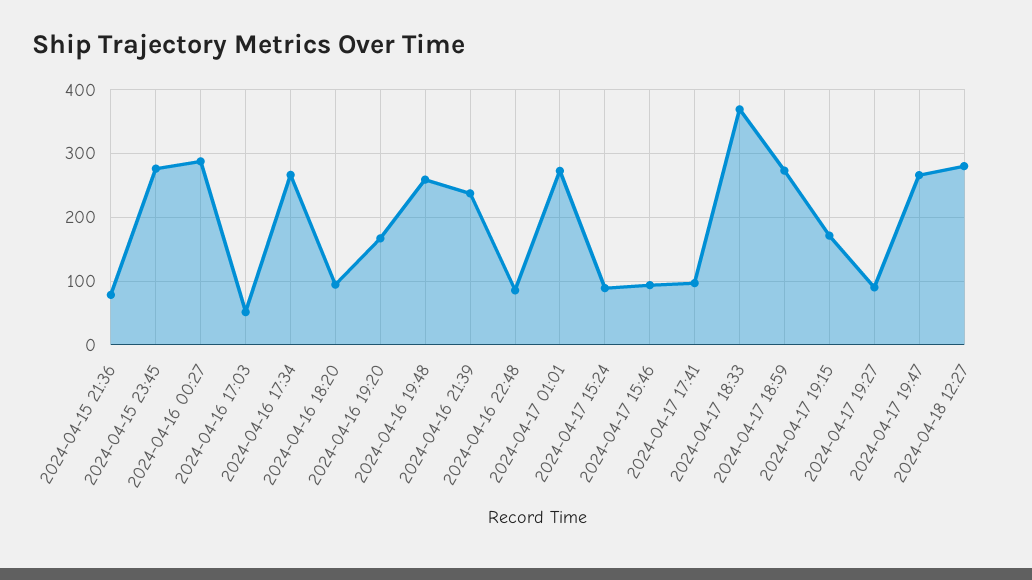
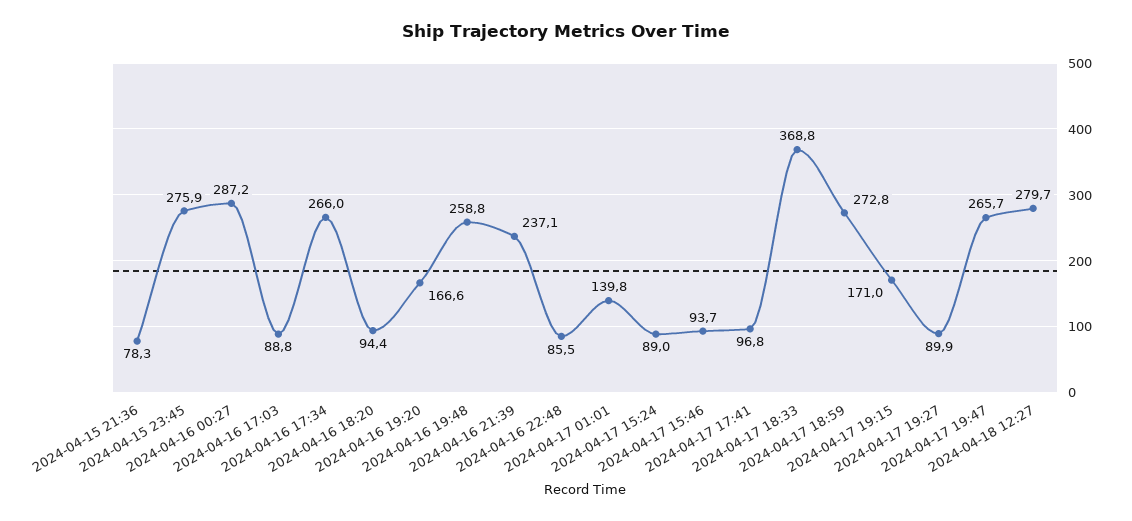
  {
    "2024-04-15 21:36": 78.3,
    "2024-04-15 23:45": 275.9,
    "2024-04-16 00:27": 287.2,
-   "2024-04-16 17:03": 50,
+   "2024-04-16 17:03": 88.8,
    "2024-04-16 17:34": 266,
    "2024-04-16 18:20": 94.4,
    "2024-04-16 19:20": 166.6,
    "2024-04-16 19:48": 258.8,
    "2024-04-16 21:39": 237.1,
    "2024-04-16 22:48": 85.5,
-   "2024-04-17 01:01": 270,
+   "2024-04-17 01:01": 139.8,
    "2024-04-17 15:24": 89,
    "2024-04-17 15:46": 93.7,
    "2024-04-17 17:41": 96.8,
    "2024-04-17 18:33": 368.8,
    "2024-04-17 18:59": 272.8,
    "2024-04-17 19:15": 171,
    "2024-04-17 19:27": 89.9,
    "2024-04-17 19:47": 265.7,
    "2024-04-18 12:27": 279.7
  }

